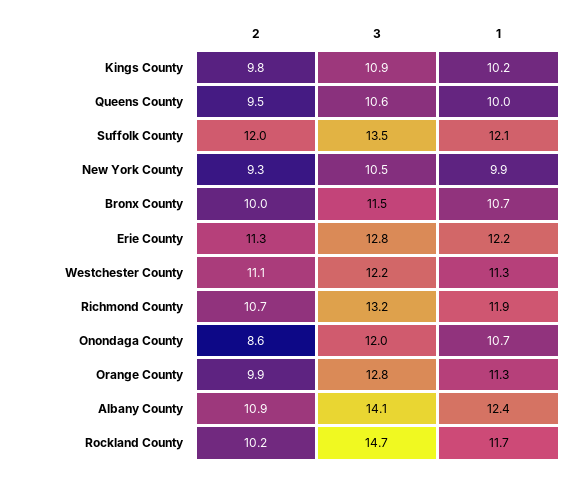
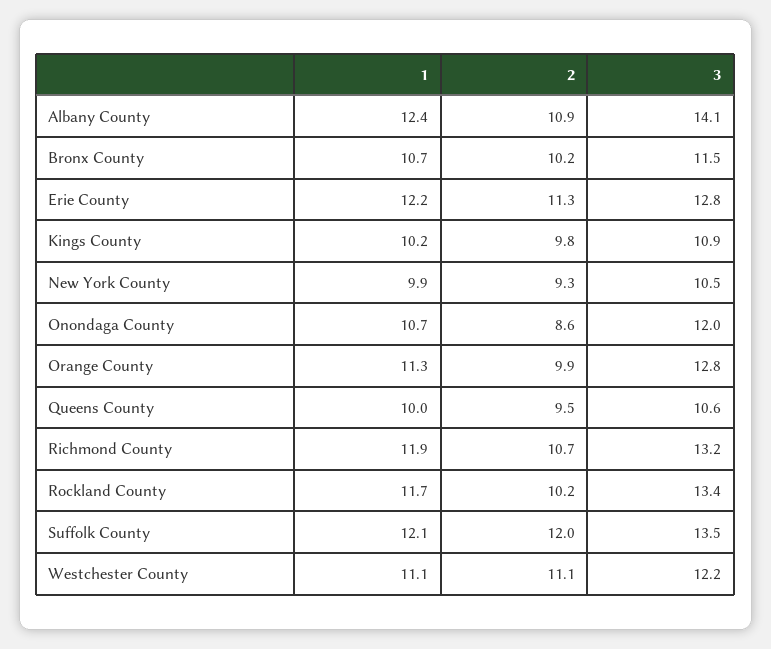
  {
    "2": {
      "Kings County": 9.8,
      "Queens County": 9.5,
      "Suffolk County": 12,
      "New York County": 9.3,
-     "Bronx County": 10,
+     "Bronx County": 10.2,
      "Erie County": 11.3,
      "Westchester County": 11.1,
      "Richmond County": 10.7,
      "Onondaga County": 8.6,
      "Orange County": 9.9,
      "Albany County": 10.9,
      "Rockland County": 10.2
    },
    "3": {
      "Kings County": 10.9,
      "Queens County": 10.6,
      "Suffolk County": 13.5,
      "New York County": 10.5,
      "Bronx County": 11.5,
      "Erie County": 12.8,
      "Westchester County": 12.2,
      "Richmond County": 13.2,
      "Onondaga County": 12,
      "Orange County": 12.8,
      "Albany County": 14.1,
-     "Rockland County": 14.7
+     "Rockland County": 13.4
    },
    "1": {
      "Kings County": 10.2,
      "Queens County": 10,
      "Suffolk County": 12.1,
      "New York County": 9.9,
      "Bronx County": 10.7,
      "Erie County": 12.2,
-     "Westchester County": 11.3,
+     "Westchester County": 11.1,
      "Richmond County": 11.9,
      "Onondaga County": 10.7,
      "Orange County": 11.3,
      "Albany County": 12.4,
      "Rockland County": 11.7
    }
  }

